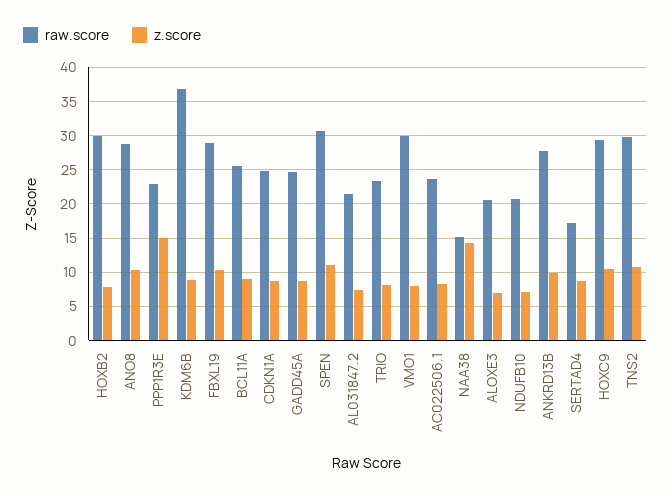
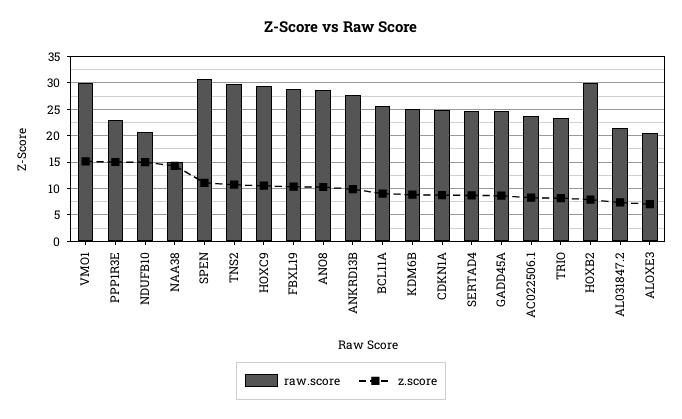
  {
    "raw.score": {
      "HOXB2": 30,
      "ANO8": 29,
      "PPP1R3E": 23,
-     "KDM6B": 37,
+     "KDM6B": 25,
      "FBXL19": 29,
      "BCL11A": 26,
      "CDKN1A": 25,
      "GADD45A": 25,
      "SPEN": 31,
      "AL031847.2": 21,
      "TRIO": 23,
      "VMO1": 30,
      "AC022506.1": 24,
      "NAA38": 15,
      "ALOXE3": 21,
      "NDUFB10": 21,
      "ANKRD13B": 28,
-     "SERTAD4": 17,
+     "SERTAD4": 25,
      "HOXC9": 29,
      "TNS2": 30
    },
    "z.score": {
      "HOXB2": 8,
      "ANO8": 10,
      "PPP1R3E": 15,
      "KDM6B": 9,
      "FBXL19": 10,
      "BCL11A": 9,
      "CDKN1A": 9,
      "GADD45A": 9,
      "SPEN": 11,
      "AL031847.2": 7,
      "TRIO": 8,
-     "VMO1": 8,
+     "VMO1": 15,
      "AC022506.1": 8,
      "NAA38": 14,
      "ALOXE3": 7,
-     "NDUFB10": 7,
+     "NDUFB10": 15,
      "ANKRD13B": 10,
      "SERTAD4": 9,
      "HOXC9": 11,
      "TNS2": 11
    }
  }

